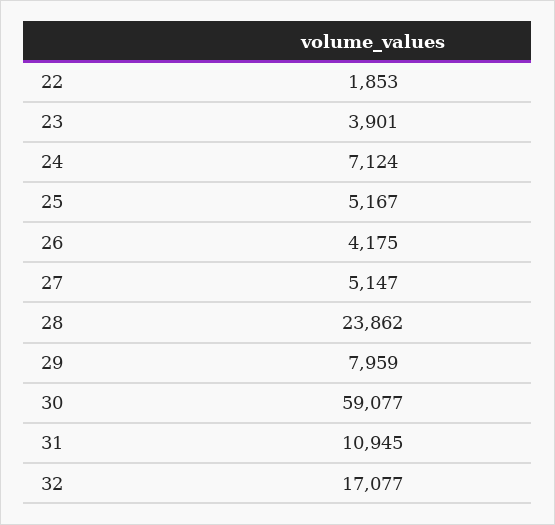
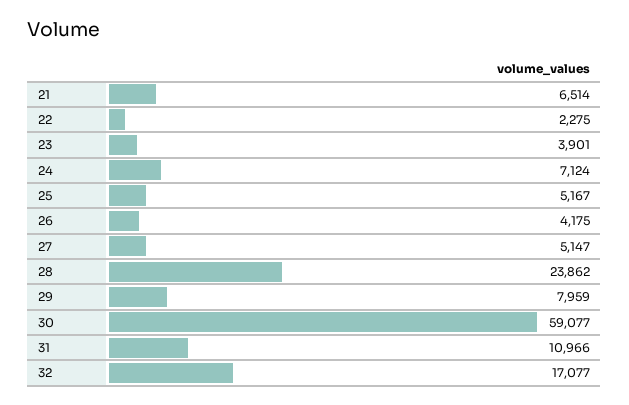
  {
-   "22": 1853,
+   "22": 2275,
    "23": 3901,
    "24": 7124,
    "25": 5167,
    "26": 4175,
    "27": 5147,
    "28": 23862,
    "29": 7959,
    "30": 59077,
-   "31": 10945,
+   "31": 10966,
-   "32": 17077
+   "32": 17077,
+   "21": 6514
  }

